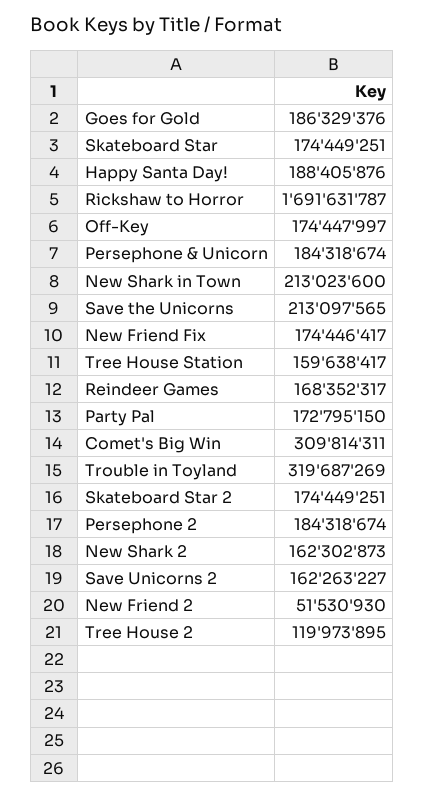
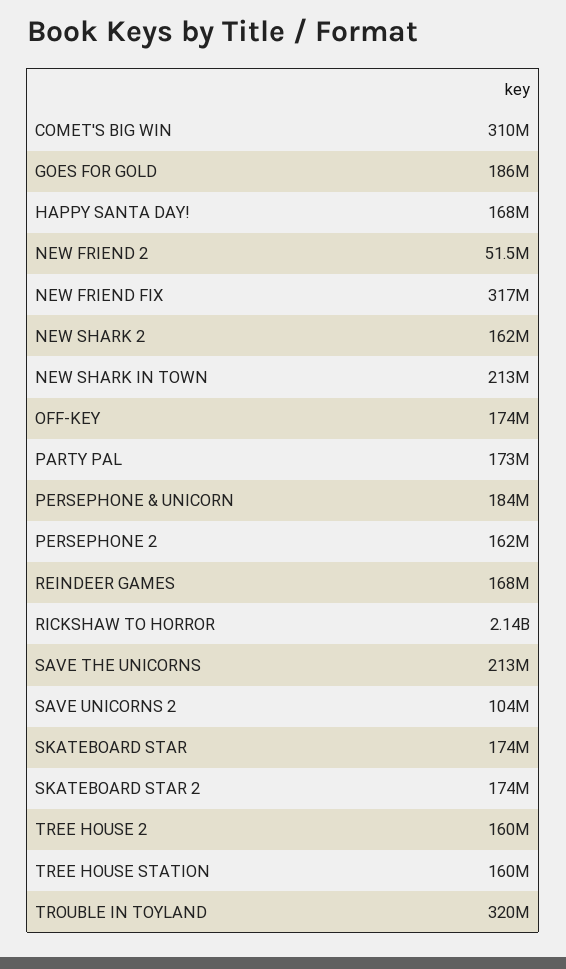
  {
    "Goes for Gold": 186329376,
    "Skateboard Star": 174449251,
-   "Happy Santa Day!": 188405876,
+   "Happy Santa Day!": 168000000,
-   "Rickshaw to Horror": 1691631787,
+   "Rickshaw to Horror": 2140000000,
    "Off-Key": 174447997,
    "Persephone & Unicorn": 184318674,
    "New Shark in Town": 213023600,
    "Save the Unicorns": 213097565,
-   "New Friend Fix": 174446417,
+   "New Friend Fix": 317000000,
    "Tree House Station": 159638417,
    "Reindeer Games": 168352317,
    "Party Pal": 172795150,
    "Comet's Big Win": 309814311,
    "Trouble in Toyland": 319687269,
    "Skateboard Star 2": 174449251,
-   "Persephone 2": 184318674,
+   "Persephone 2": 162000000,
    "New Shark 2": 162302873,
-   "Save Unicorns 2": 162263227,
+   "Save Unicorns 2": 104000000,
    "New Friend 2": 51530930,
-   "Tree House 2": 119973895
+   "Tree House 2": 160000000
  }

